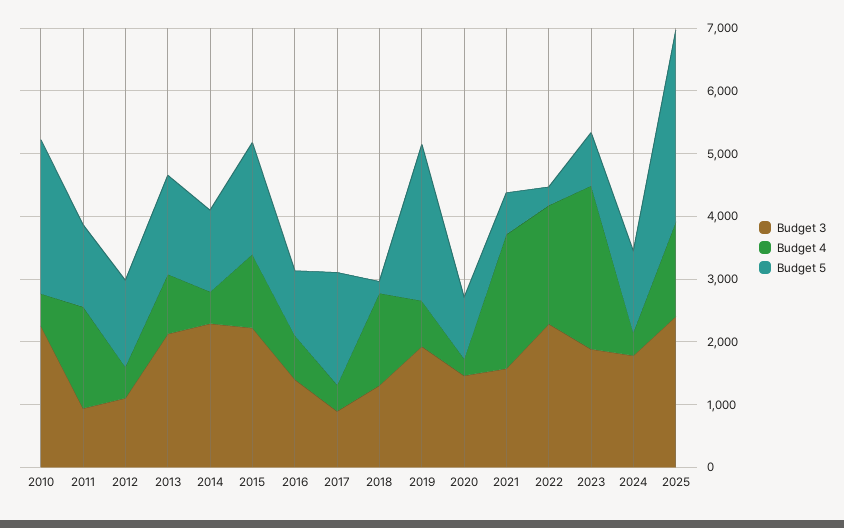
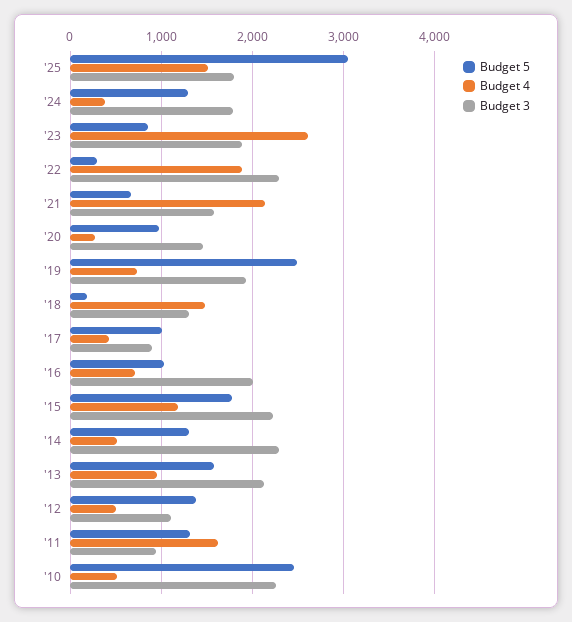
  {
    "Budget 3": {
      "2010": 2300,
      "2011": 900,
      "2012": 1100,
      "2013": 2100,
      "2014": 2300,
      "2015": 2200,
-     "2016": 1400,
+     "2016": 2000,
      "2017": 900,
      "2018": 1300,
      "2019": 1900,
      "2020": 1500,
      "2021": 1600,
      "2022": 2300,
      "2023": 1900,
      "2024": 1800,
-     "2025": 2400
+     "2025": 1800
    },
    "Budget 4": {
      "2010": 500,
      "2011": 1600,
      "2012": 500,
      "2013": 1000,
      "2014": 500,
      "2015": 1200,
      "2016": 700,
      "2017": 400,
      "2018": 1500,
      "2019": 700,
      "2020": 300,
      "2021": 2100,
      "2022": 1900,
      "2023": 2600,
      "2024": 400,
      "2025": 1500
    },
    "Budget 5": {
      "2010": 2500,
      "2011": 1300,
      "2012": 1400,
      "2013": 1600,
      "2014": 1300,
      "2015": 1800,
      "2016": 1000,
-     "2017": 1800,
+     "2017": 1000,
      "2018": 200,
      "2019": 2500,
      "2020": 1000,
      "2021": 700,
      "2022": 300,
      "2023": 800,
      "2024": 1300,
      "2025": 3000
    }
  }

